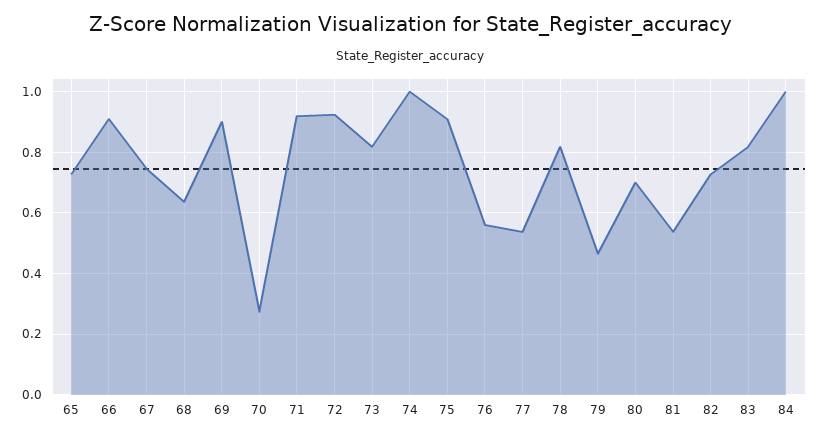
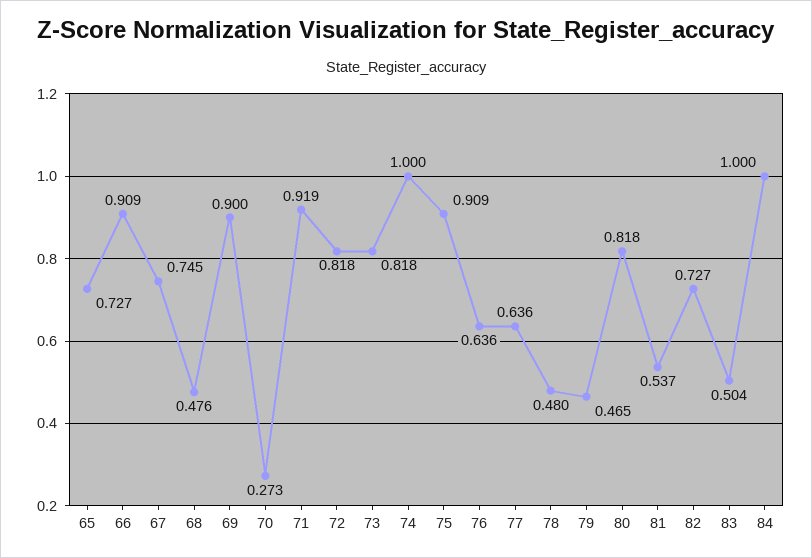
  {
    "65": 0.727,
    "66": 0.909,
    "67": 0.745,
-   "68": 0.64,
+   "68": 0.476,
    "69": 0.9,
    "70": 0.273,
    "71": 0.919,
-   "72": 0.92,
+   "72": 0.818,
    "73": 0.818,
    "74": 1,
    "75": 0.909,
-   "76": 0.56,
+   "76": 0.636,
-   "77": 0.54,
+   "77": 0.636,
-   "78": 0.82,
+   "78": 0.48,
    "79": 0.465,
-   "80": 0.7,
+   "80": 0.818,
    "81": 0.537,
    "82": 0.727,
-   "83": 0.82,
+   "83": 0.504,
    "84": 1
  }

